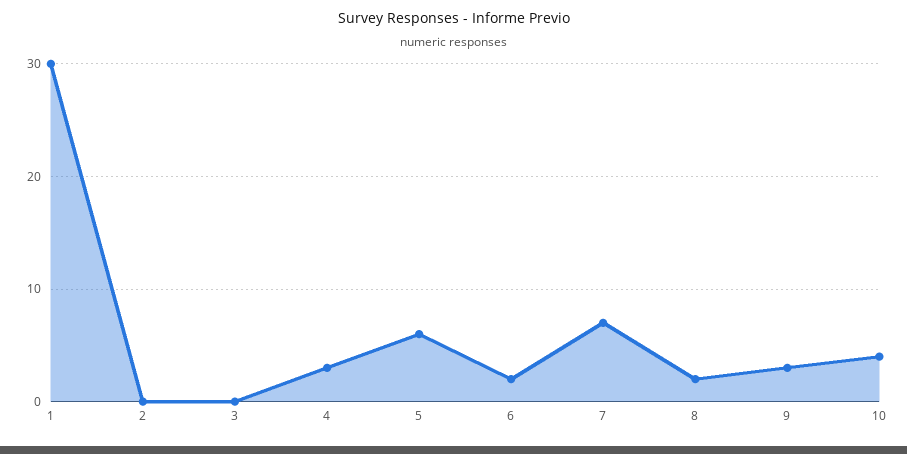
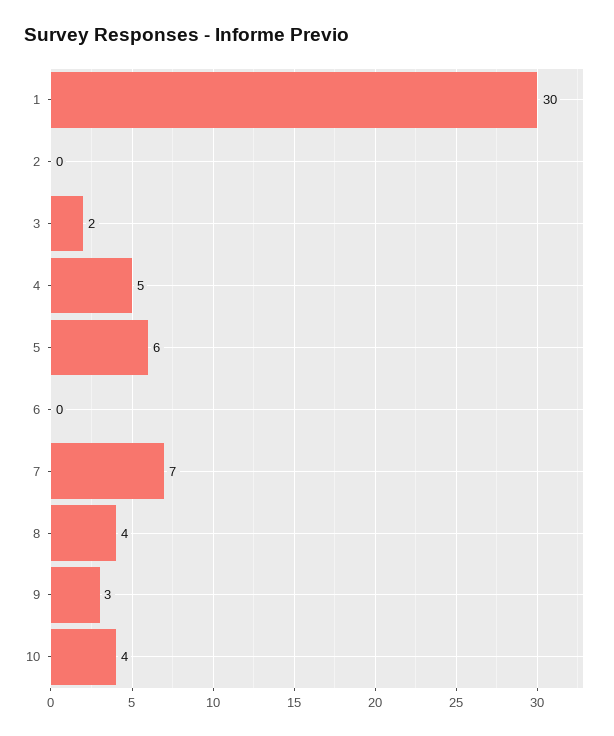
  {
    "1": 30,
    "2": 0,
-   "3": 0,
+   "3": 2,
-   "4": 3,
+   "4": 5,
    "5": 6,
-   "6": 2,
+   "6": 0,
    "7": 7,
-   "8": 2,
+   "8": 4,
    "9": 3,
    "10": 4
  }

